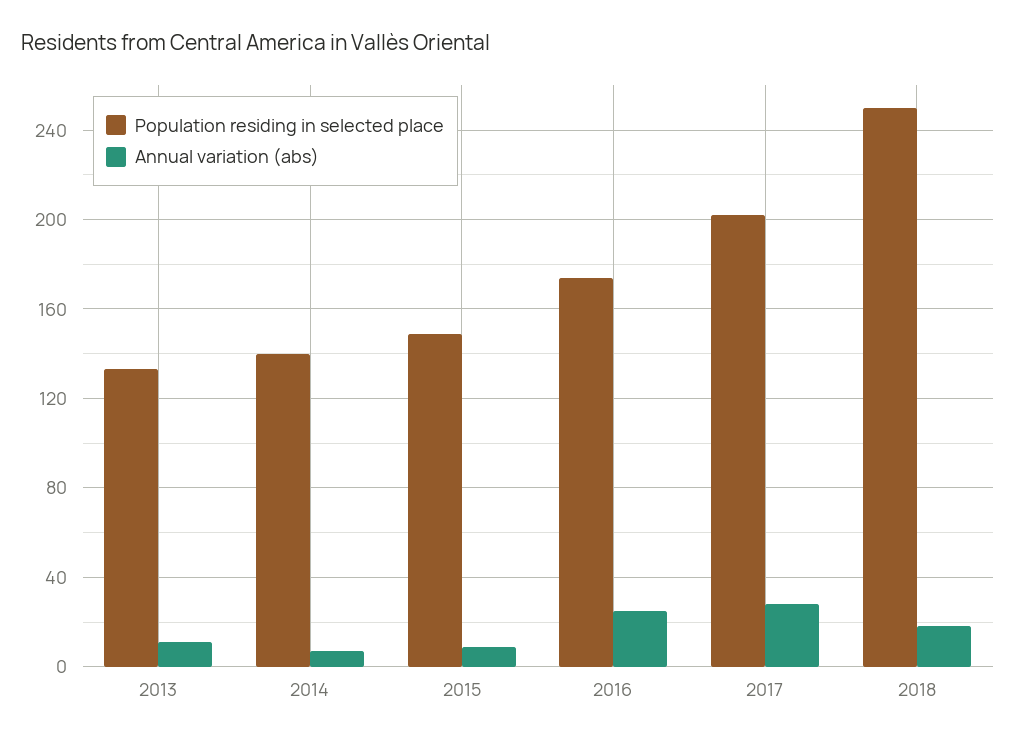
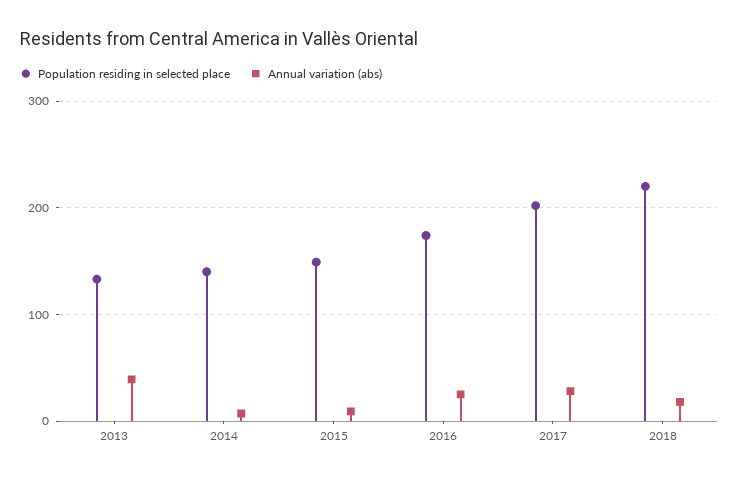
  {
    "Population residing in selected place": {
      "2013": 135,
      "2014": 140,
      "2015": 150,
      "2016": 175,
      "2017": 200,
-     "2018": 250
+     "2018": 220
    },
    "Annual variation (abs)": {
-     "2013": 10,
+     "2013": 40,
      "2014": 5,
      "2015": 10,
      "2016": 25,
      "2017": 30,
      "2018": 20
    }
  }

